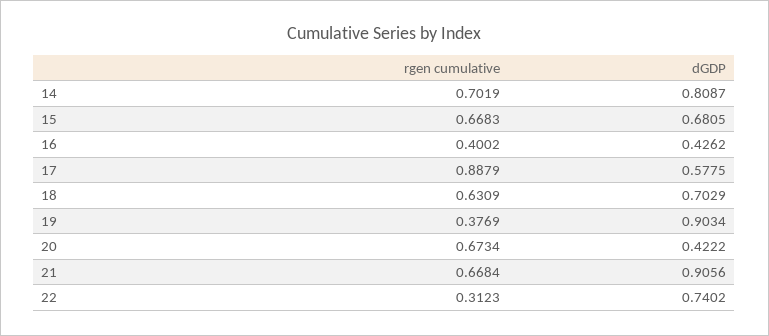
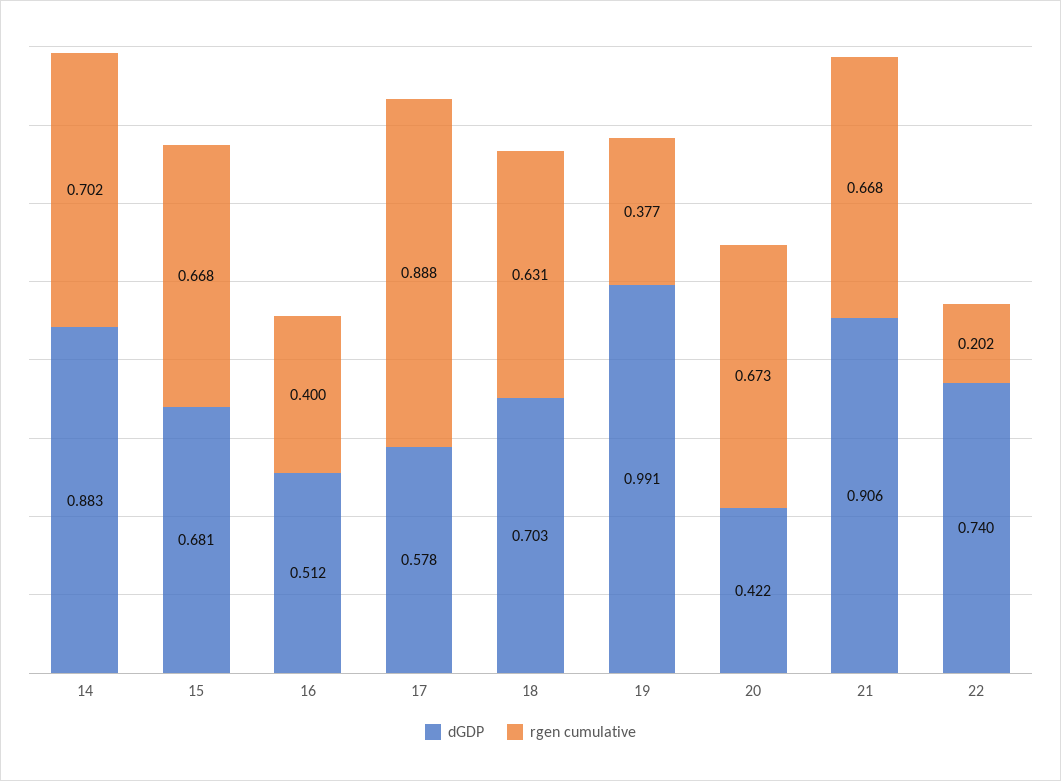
  {
    "rgen cumulative": {
      "14": 0.7019,
      "15": 0.6683,
      "16": 0.4002,
      "17": 0.8879,
      "18": 0.6309,
      "19": 0.3769,
      "20": 0.6734,
      "21": 0.6684,
-     "22": 0.3123
+     "22": 0.202
    },
    "dGDP": {
-     "14": 0.8087,
+     "14": 0.883,
      "15": 0.6805,
-     "16": 0.4262,
+     "16": 0.512,
      "17": 0.5775,
      "18": 0.7029,
-     "19": 0.9034,
+     "19": 0.991,
      "20": 0.4222,
      "21": 0.9056,
      "22": 0.7402
    }
  }

